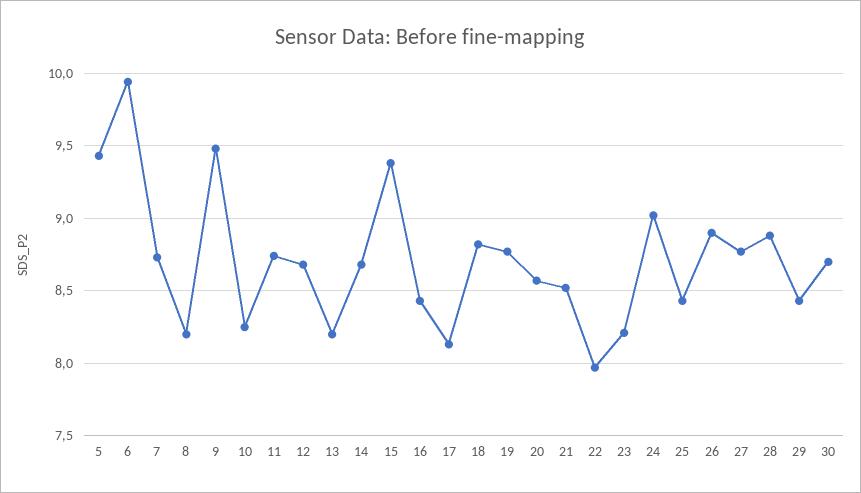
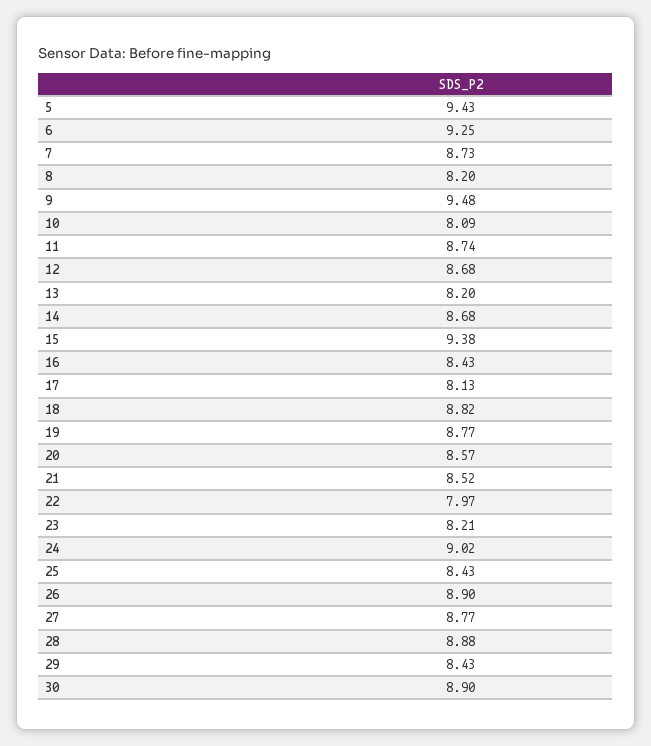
  {
    "5": 9.43,
-   "6": 9.95,
+   "6": 9.25,
    "7": 8.73,
    "8": 8.2,
    "9": 9.48,
-   "10": 8.25,
+   "10": 8.09,
    "11": 8.74,
    "12": 8.68,
    "13": 8.2,
    "14": 8.68,
    "15": 9.38,
    "16": 8.43,
    "17": 8.13,
    "18": 8.82,
    "19": 8.77,
    "20": 8.57,
    "21": 8.52,
    "22": 7.97,
    "23": 8.21,
    "24": 9.02,
    "25": 8.43,
    "26": 8.9,
    "27": 8.77,
    "28": 8.88,
    "29": 8.43,
-   "30": 8.7
+   "30": 8.9
  }

